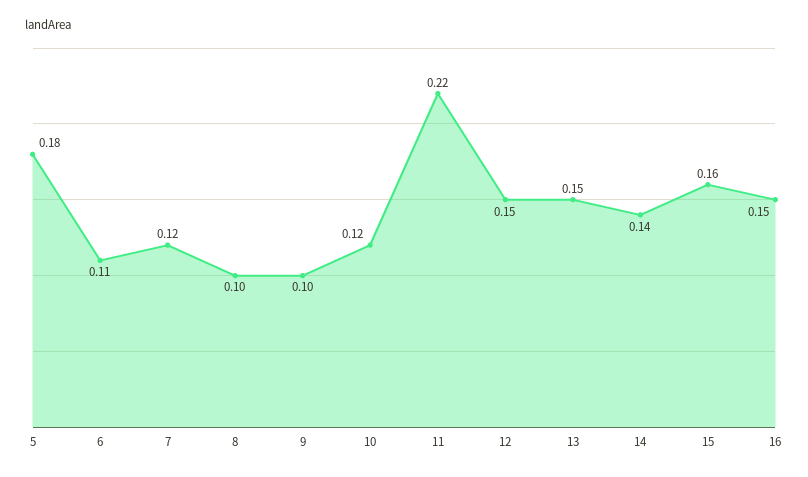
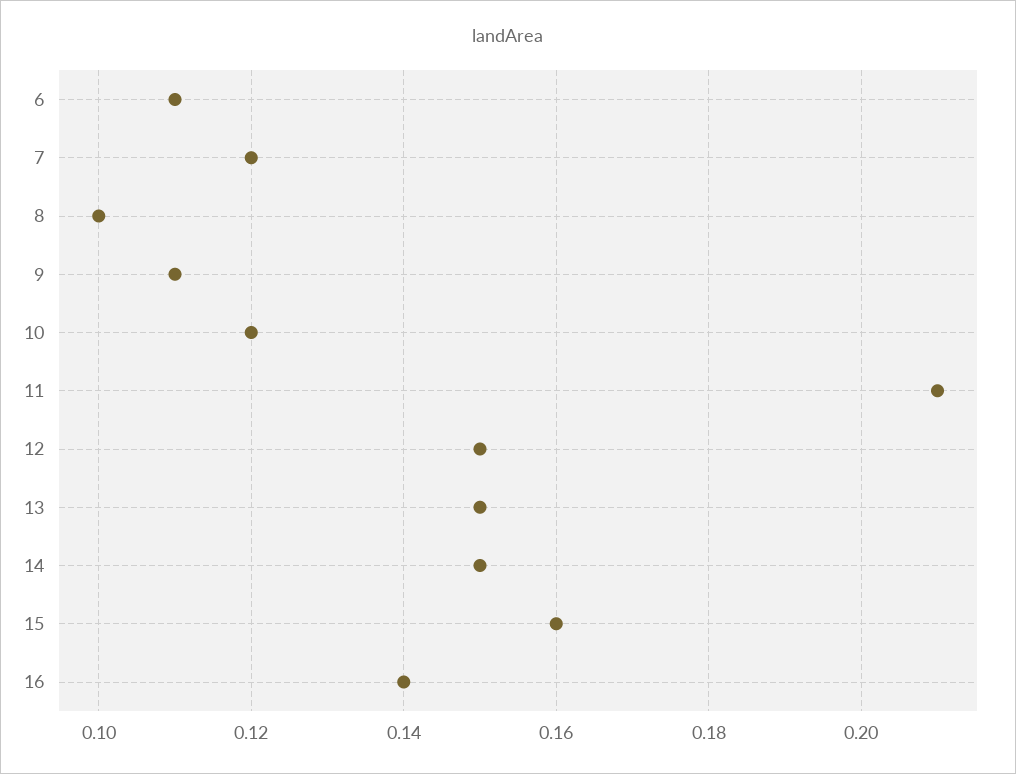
  {
-   "5": 0.18,
    "6": 0.11,
    "7": 0.12,
    "8": 0.1,
-   "9": 0.1,
+   "9": 0.11,
    "10": 0.12,
-   "11": 0.22,
+   "11": 0.21,
    "12": 0.15,
    "13": 0.15,
-   "14": 0.14,
+   "14": 0.15,
    "15": 0.16,
-   "16": 0.15
+   "16": 0.14
  }

